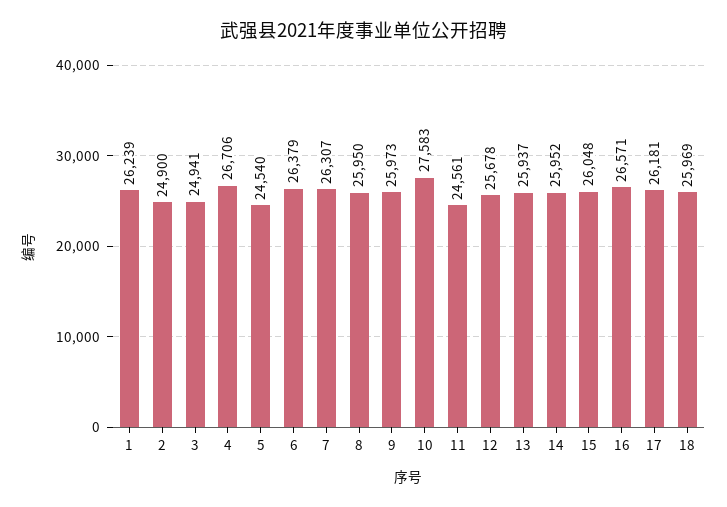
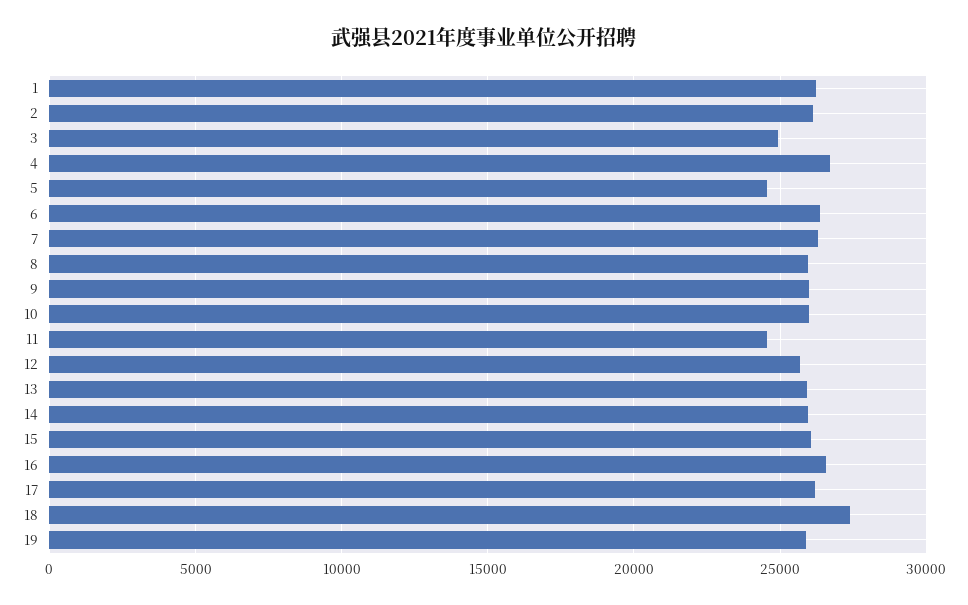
  {
    "1": 26239,
-   "2": 24900,
+   "2": 26000,
    "3": 24941,
    "4": 26706,
    "5": 24540,
    "6": 26379,
    "7": 26307,
    "8": 25950,
    "9": 25973,
-   "10": 27583,
+   "10": 26000,
    "11": 24561,
    "12": 25678,
    "13": 25937,
    "14": 25952,
    "15": 26048,
    "16": 26571,
    "17": 26181,
-   "18": 25969
+   "18": 27500,
+   "19": 26000
  }

